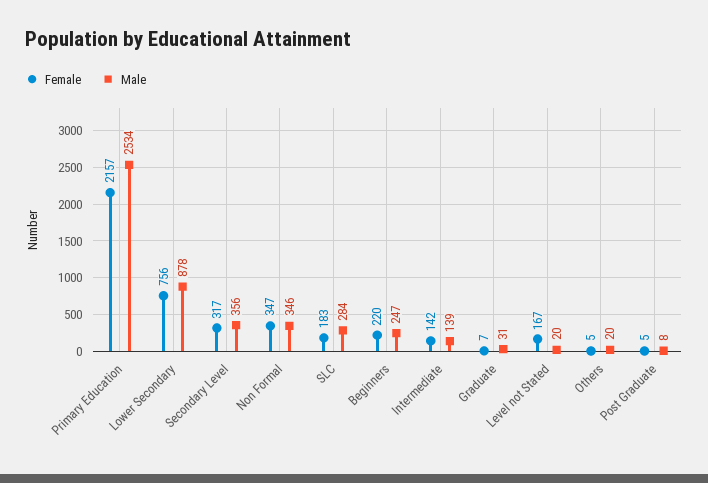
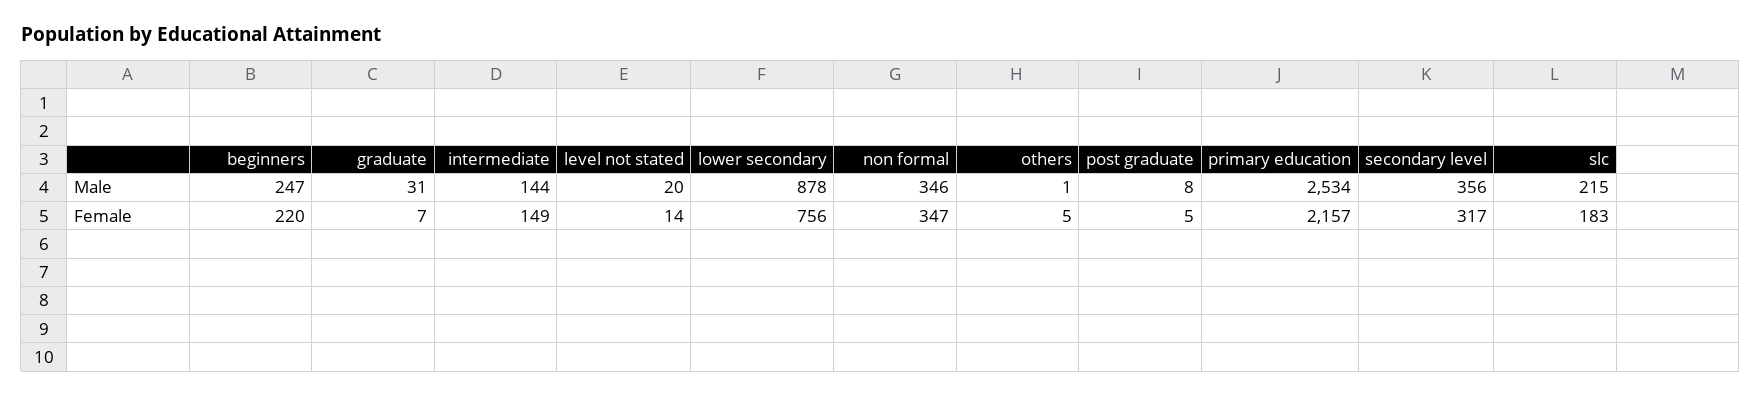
  {
    "Female": {
      "Primary Education": 2157,
      "Lower Secondary": 756,
      "Secondary Level": 317,
      "Non Formal": 347,
      "SLC": 183,
      "Beginners": 220,
-     "Intermediate": 142,
+     "Intermediate": 149,
      "Graduate": 7,
-     "Level not Stated": 167,
+     "Level not Stated": 14,
      "Others": 5,
      "Post Graduate": 5
    },
    "Male": {
      "Primary Education": 2534,
      "Lower Secondary": 878,
      "Secondary Level": 356,
      "Non Formal": 346,
-     "SLC": 284,
+     "SLC": 215,
      "Beginners": 247,
-     "Intermediate": 139,
+     "Intermediate": 144,
      "Graduate": 31,
      "Level not Stated": 20,
-     "Others": 20,
+     "Others": 1,
      "Post Graduate": 8
    }
  }

